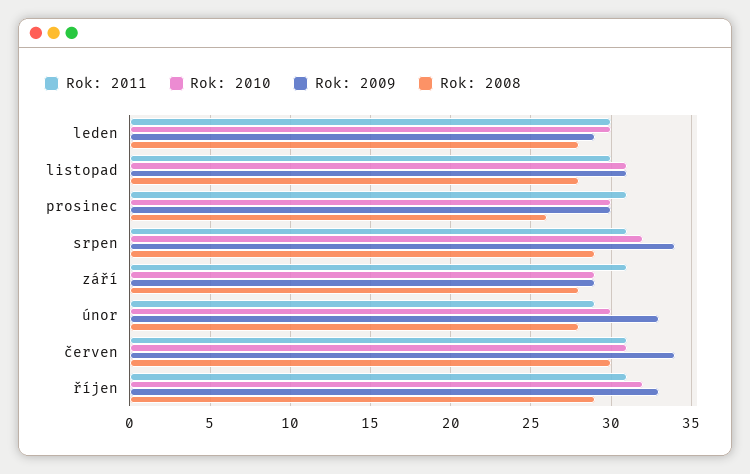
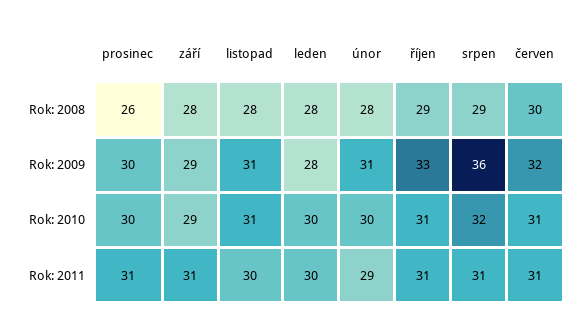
  {
    "Rok: 2011": {
      "leden": 30,
      "listopad": 30,
      "prosinec": 31,
      "srpen": 31,
      "září": 31,
      "únor": 29,
      "červen": 31,
      "říjen": 31
    },
    "Rok: 2010": {
      "leden": 30,
      "listopad": 31,
      "prosinec": 30,
      "srpen": 32,
      "září": 29,
      "únor": 30,
      "červen": 31,
-     "říjen": 32
+     "říjen": 31
    },
    "Rok: 2009": {
-     "leden": 29,
+     "leden": 28,
      "listopad": 31,
      "prosinec": 30,
-     "srpen": 34,
+     "srpen": 36,
      "září": 29,
-     "únor": 33,
+     "únor": 31,
-     "červen": 34,
+     "červen": 32,
      "říjen": 33
    },
    "Rok: 2008": {
      "leden": 28,
      "listopad": 28,
      "prosinec": 26,
      "srpen": 29,
      "září": 28,
      "únor": 28,
      "červen": 30,
      "říjen": 29
    }
  }

